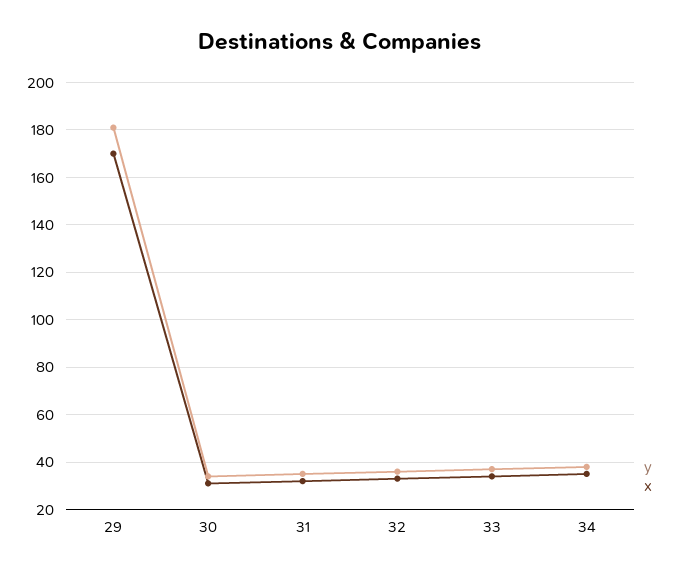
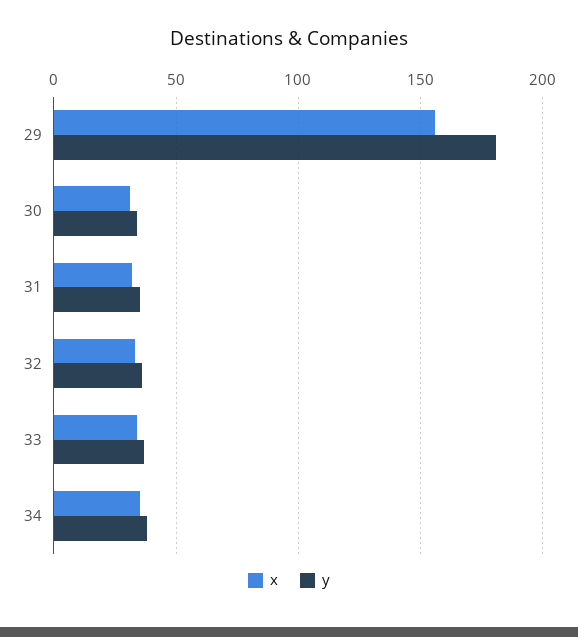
  {
    "y": {
      "29": 180,
      "30": 35,
      "31": 35,
      "32": 35,
      "33": 35,
      "34": 40
    },
    "x": {
-     "29": 170,
+     "29": 155,
      "30": 30,
      "31": 30,
      "32": 35,
      "33": 35,
      "34": 35
    }
  }

